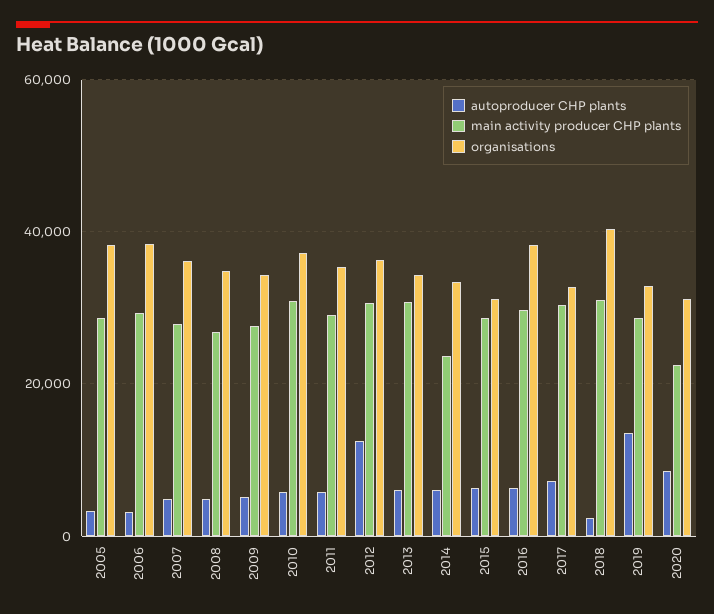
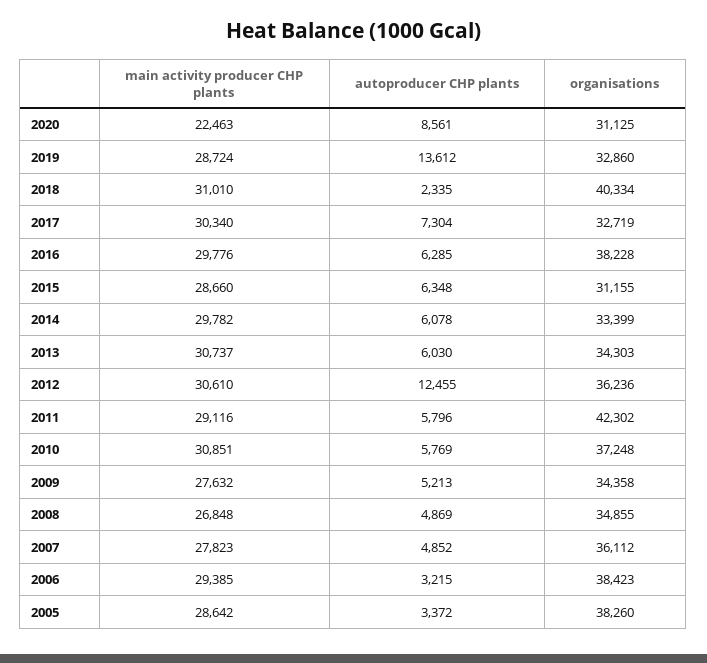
  {
    "autoproducer CHP plants": {
      "2005": 3372,
      "2006": 3215,
      "2007": 4852,
      "2008": 4869,
      "2009": 5213,
      "2010": 5769,
      "2011": 5796,
      "2012": 12455,
      "2013": 6030,
      "2014": 6078,
      "2015": 6348,
      "2016": 6285,
      "2017": 7304,
      "2018": 2335,
      "2019": 13612,
      "2020": 8561
    },
    "main activity producer CHP plants": {
      "2005": 28642,
      "2006": 29385,
      "2007": 27823,
      "2008": 26848,
      "2009": 27632,
      "2010": 30851,
      "2011": 29116,
      "2012": 30610,
      "2013": 30737,
-     "2014": 24000,
+     "2014": 29782,
      "2015": 28660,
      "2016": 29776,
      "2017": 30340,
      "2018": 31010,
      "2019": 28724,
      "2020": 22463
    },
    "organisations": {
      "2005": 38260,
      "2006": 38423,
      "2007": 36112,
      "2008": 34855,
      "2009": 34358,
      "2010": 37248,
-     "2011": 36000,
+     "2011": 42302,
      "2012": 36236,
      "2013": 34303,
      "2014": 33399,
      "2015": 31155,
      "2016": 38228,
      "2017": 32719,
      "2018": 40334,
      "2019": 32860,
      "2020": 31125
    }
  }

